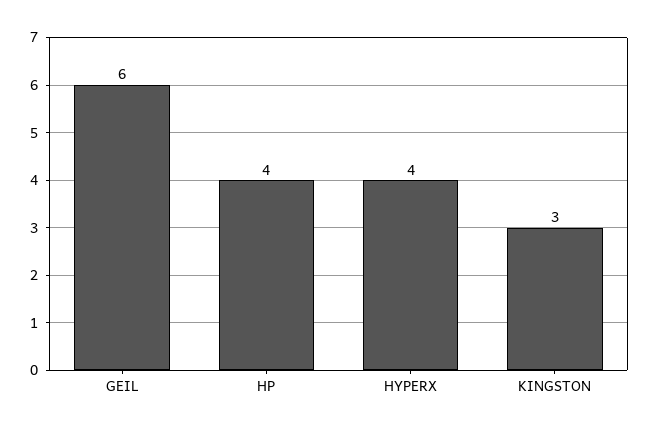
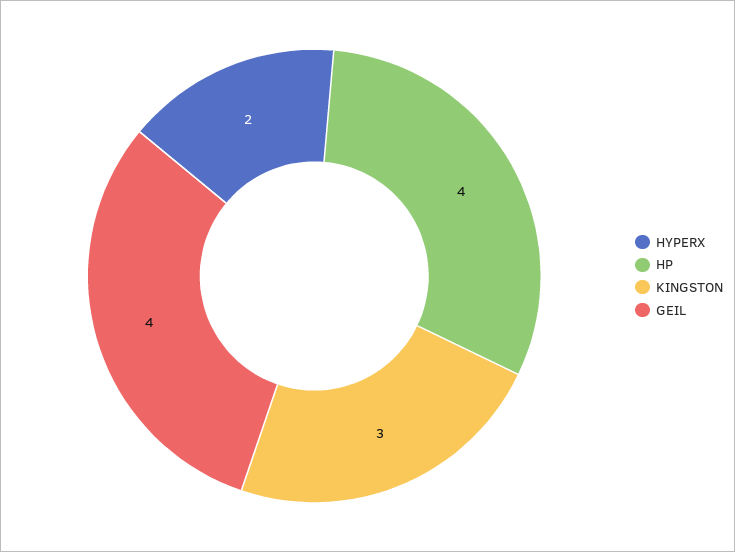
  {
-   "GEIL": 6,
+   "GEIL": 4,
    "HP": 4,
-   "HYPERX": 4,
+   "HYPERX": 2,
    "KINGSTON": 3
  }

